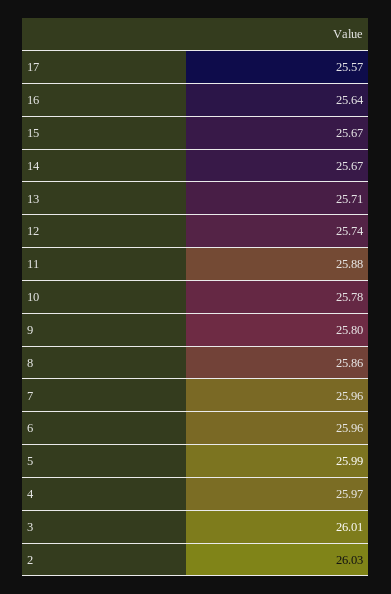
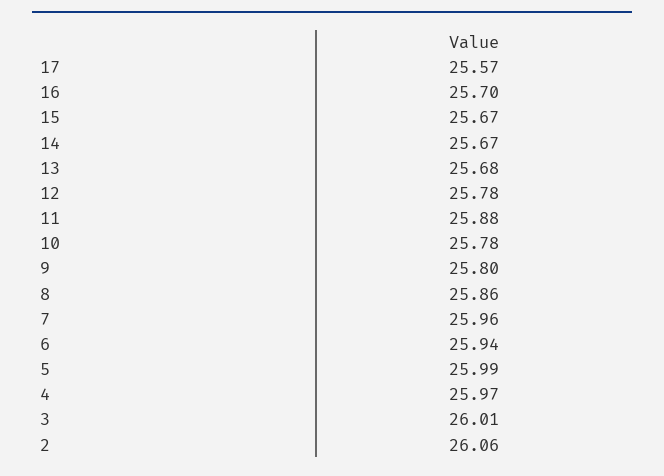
  {
    "17": 25.57,
-   "16": 25.64,
+   "16": 25.7,
    "15": 25.67,
    "14": 25.67,
-   "13": 25.71,
+   "13": 25.68,
-   "12": 25.74,
+   "12": 25.78,
    "11": 25.88,
    "10": 25.78,
    "9": 25.8,
    "8": 25.86,
    "7": 25.96,
-   "6": 25.96,
+   "6": 25.94,
    "5": 25.99,
    "4": 25.97,
    "3": 26.01,
-   "2": 26.03
+   "2": 26.06
  }

